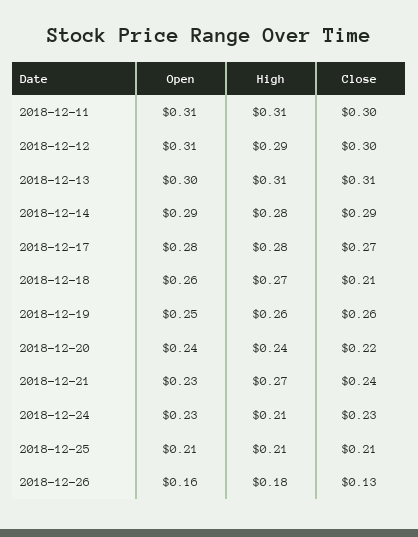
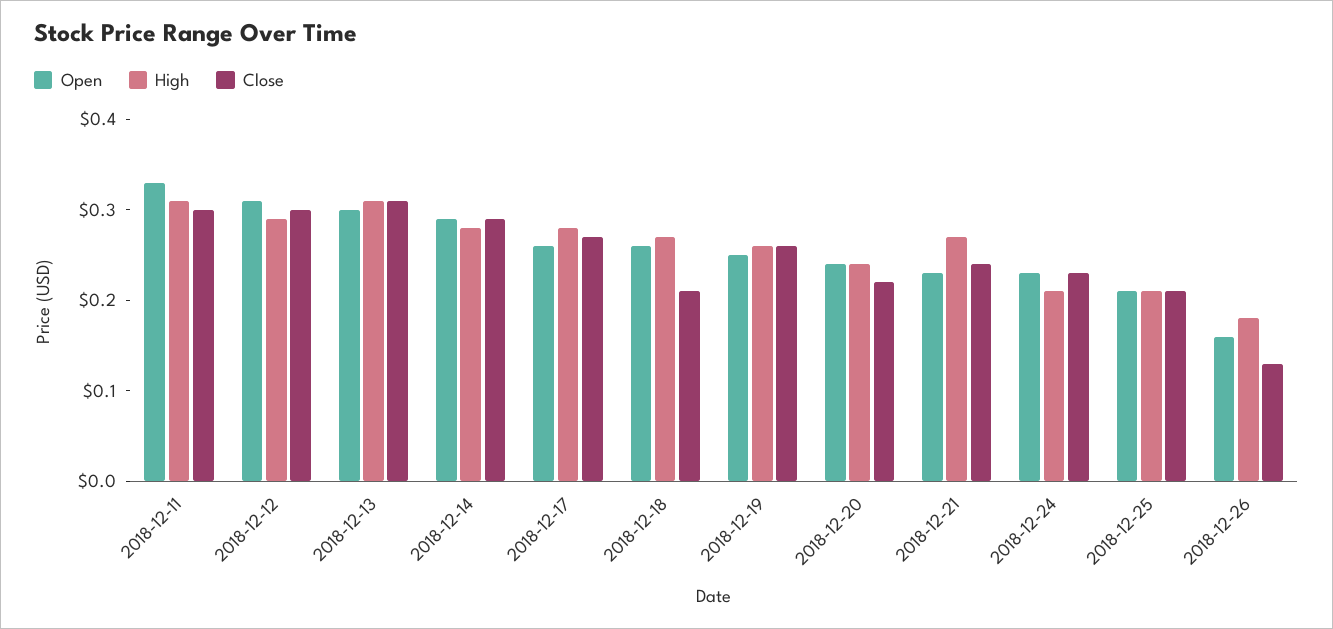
  {
    "Open": {
-     "2018-12-11": 0.31,
+     "2018-12-11": 0.33,
      "2018-12-12": 0.31,
      "2018-12-13": 0.3,
      "2018-12-14": 0.29,
-     "2018-12-17": 0.28,
+     "2018-12-17": 0.26,
      "2018-12-18": 0.26,
      "2018-12-19": 0.25,
      "2018-12-20": 0.24,
      "2018-12-21": 0.23,
      "2018-12-24": 0.23,
      "2018-12-25": 0.21,
      "2018-12-26": 0.16
    },
    "High": {
      "2018-12-11": 0.31,
      "2018-12-12": 0.29,
      "2018-12-13": 0.31,
      "2018-12-14": 0.28,
      "2018-12-17": 0.28,
      "2018-12-18": 0.27,
      "2018-12-19": 0.26,
      "2018-12-20": 0.24,
      "2018-12-21": 0.27,
      "2018-12-24": 0.21,
      "2018-12-25": 0.21,
      "2018-12-26": 0.18
    },
    "Close": {
      "2018-12-11": 0.3,
      "2018-12-12": 0.3,
      "2018-12-13": 0.31,
      "2018-12-14": 0.29,
      "2018-12-17": 0.27,
      "2018-12-18": 0.21,
      "2018-12-19": 0.26,
      "2018-12-20": 0.22,
      "2018-12-21": 0.24,
      "2018-12-24": 0.23,
      "2018-12-25": 0.21,
      "2018-12-26": 0.13
    }
  }

